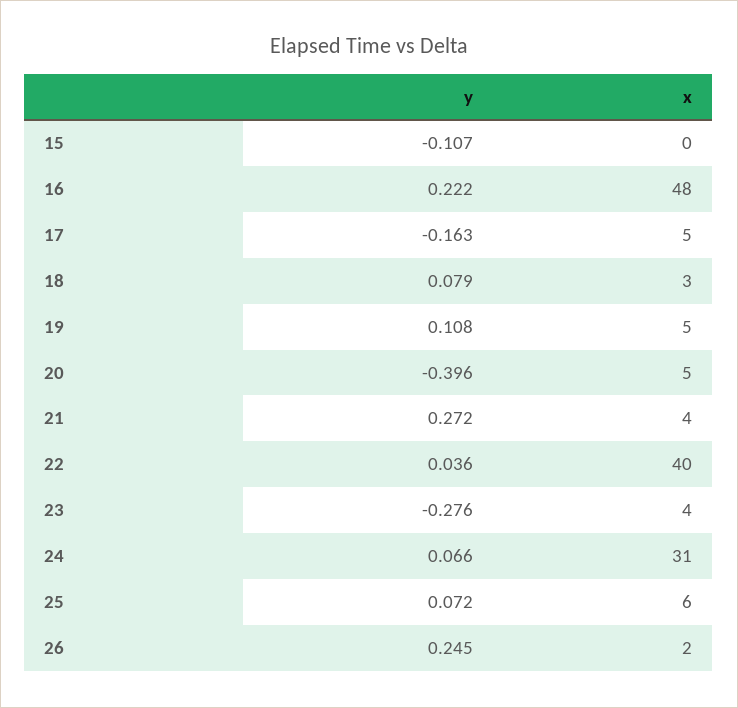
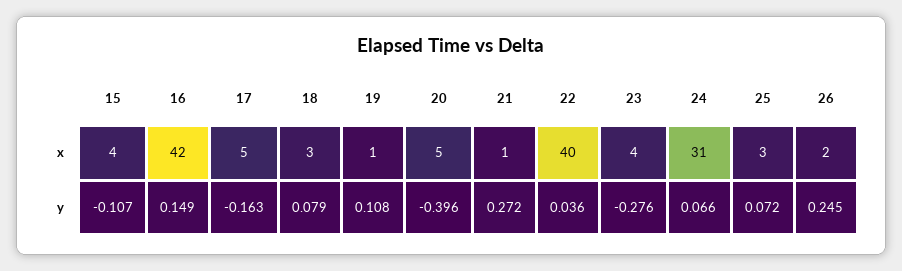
  {
    "y": {
      "15": -0.107,
-     "16": 0.222,
+     "16": 0.149,
      "17": -0.163,
      "18": 0.079,
      "19": 0.108,
      "20": -0.396,
      "21": 0.272,
      "22": 0.036,
      "23": -0.276,
      "24": 0.066,
      "25": 0.072,
      "26": 0.245
    },
    "x": {
-     "15": 0,
+     "15": 4,
-     "16": 48,
+     "16": 42,
      "17": 5,
      "18": 3,
-     "19": 5,
+     "19": 1,
      "20": 5,
-     "21": 4,
+     "21": 1,
      "22": 40,
      "23": 4,
      "24": 31,
-     "25": 6,
+     "25": 3,
      "26": 2
    }
  }

